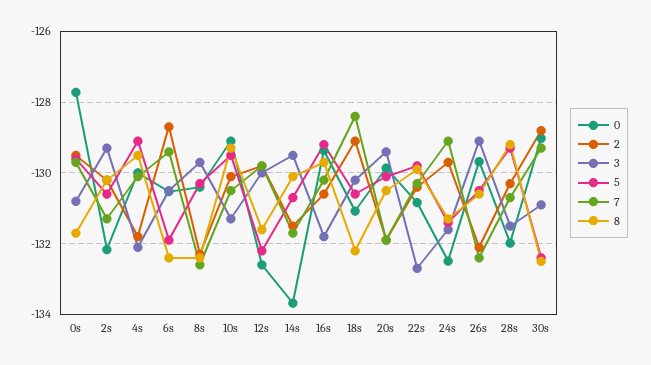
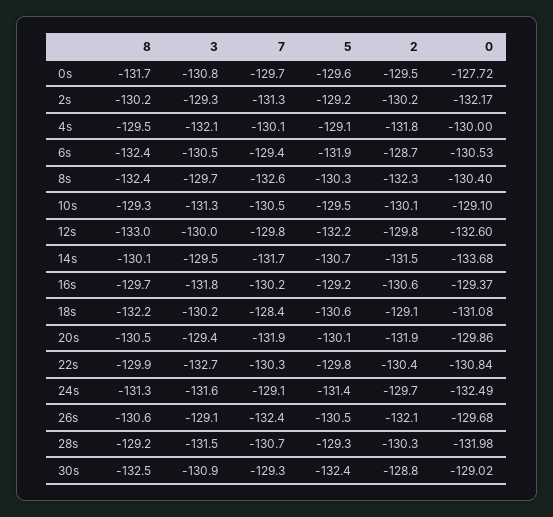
  {
    "0": {
      "0s": -127.72,
      "2s": -132.17,
      "4s": -130,
      "6s": -130.53,
      "8s": -130.4,
      "10s": -129.1,
      "12s": -132.6,
      "14s": -133.68,
      "16s": -129.37,
      "18s": -131.08,
      "20s": -129.86,
      "22s": -130.84,
      "24s": -132.49,
      "26s": -129.68,
      "28s": -131.98,
      "30s": -129.02
    },
    "2": {
      "0s": -129.5,
      "2s": -130.2,
      "4s": -131.8,
      "6s": -128.7,
      "8s": -132.3,
      "10s": -130.1,
      "12s": -129.8,
      "14s": -131.5,
      "16s": -130.6,
      "18s": -129.1,
      "20s": -131.9,
      "22s": -130.4,
      "24s": -129.7,
      "26s": -132.1,
      "28s": -130.3,
      "30s": -128.8
    },
    "3": {
      "0s": -130.8,
      "2s": -129.3,
      "4s": -132.1,
      "6s": -130.5,
      "8s": -129.7,
      "10s": -131.3,
      "12s": -130,
      "14s": -129.5,
      "16s": -131.8,
      "18s": -130.2,
      "20s": -129.4,
      "22s": -132.7,
      "24s": -131.6,
      "26s": -129.1,
      "28s": -131.5,
      "30s": -130.9
    },
    "5": {
      "0s": -129.6,
-     "2s": -130.6,
+     "2s": -129.2,
      "4s": -129.1,
      "6s": -131.9,
      "8s": -130.3,
      "10s": -129.5,
      "12s": -132.2,
      "14s": -130.7,
      "16s": -129.2,
      "18s": -130.6,
      "20s": -130.1,
      "22s": -129.8,
      "24s": -131.4,
      "26s": -130.5,
      "28s": -129.3,
      "30s": -132.4
    },
    "7": {
      "0s": -129.7,
      "2s": -131.3,
      "4s": -130.1,
      "6s": -129.4,
      "8s": -132.6,
      "10s": -130.5,
      "12s": -129.8,
      "14s": -131.7,
      "16s": -130.2,
      "18s": -128.4,
      "20s": -131.9,
      "22s": -130.3,
      "24s": -129.1,
      "26s": -132.4,
      "28s": -130.7,
      "30s": -129.3
    },
    "8": {
      "0s": -131.7,
      "2s": -130.2,
      "4s": -129.5,
      "6s": -132.4,
      "8s": -132.4,
      "10s": -129.3,
-     "12s": -131.6,
+     "12s": -133,
      "14s": -130.1,
      "16s": -129.7,
      "18s": -132.2,
      "20s": -130.5,
      "22s": -129.9,
      "24s": -131.3,
      "26s": -130.6,
      "28s": -129.2,
      "30s": -132.5
    }
  }

